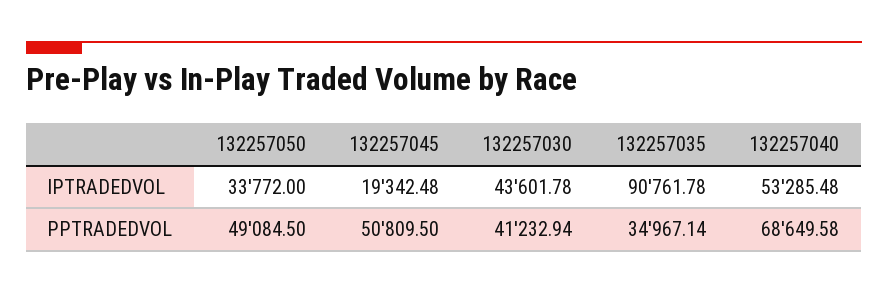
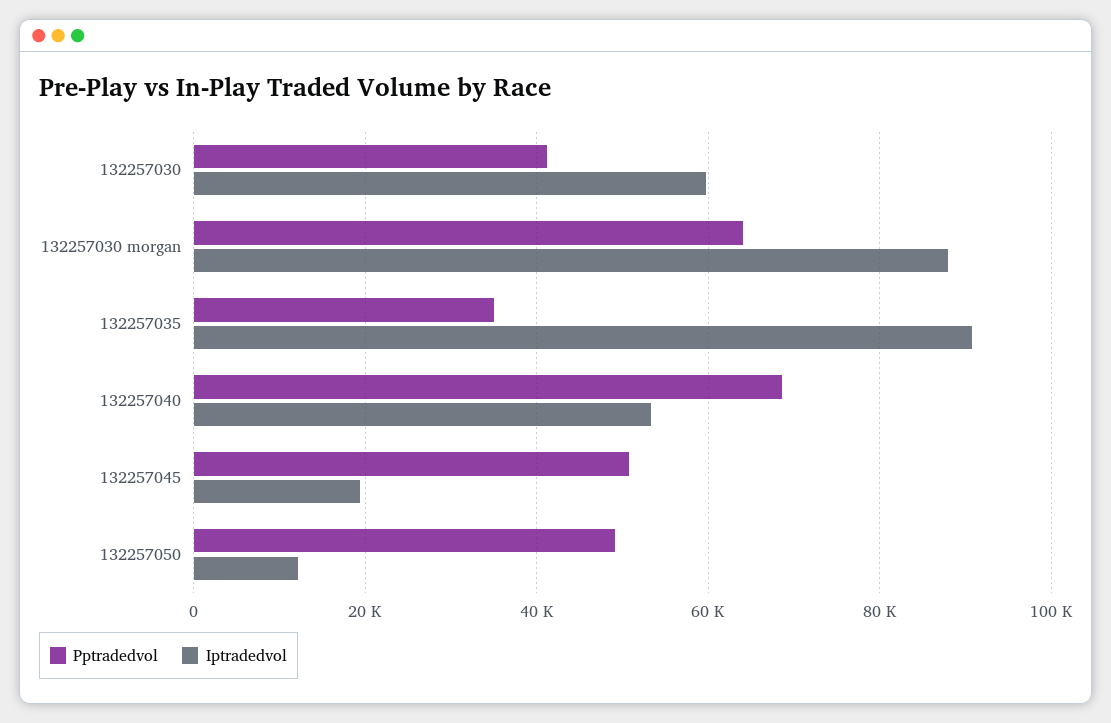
  {
    "IPTRADEDVOL": {
-     "132257050": 33772,
+     "132257050": 12000,
      "132257045": 19342.48,
-     "132257030": 43601.78,
+     "132257030": 60000,
      "132257035": 90761.78,
-     "132257040": 53285.48
+     "132257040": 53285.48,
+     "132257030 morgan": 88000
    },
    "PPTRADEDVOL": {
      "132257050": 49084.5,
      "132257045": 50809.5,
      "132257030": 41232.94,
      "132257035": 34967.14,
-     "132257040": 68649.58
+     "132257040": 68649.58,
+     "132257030 morgan": 64000
    }
  }

